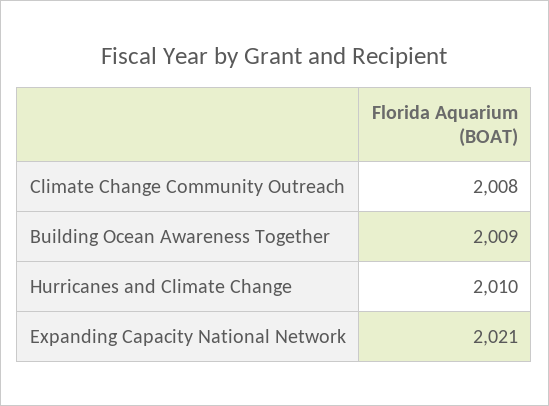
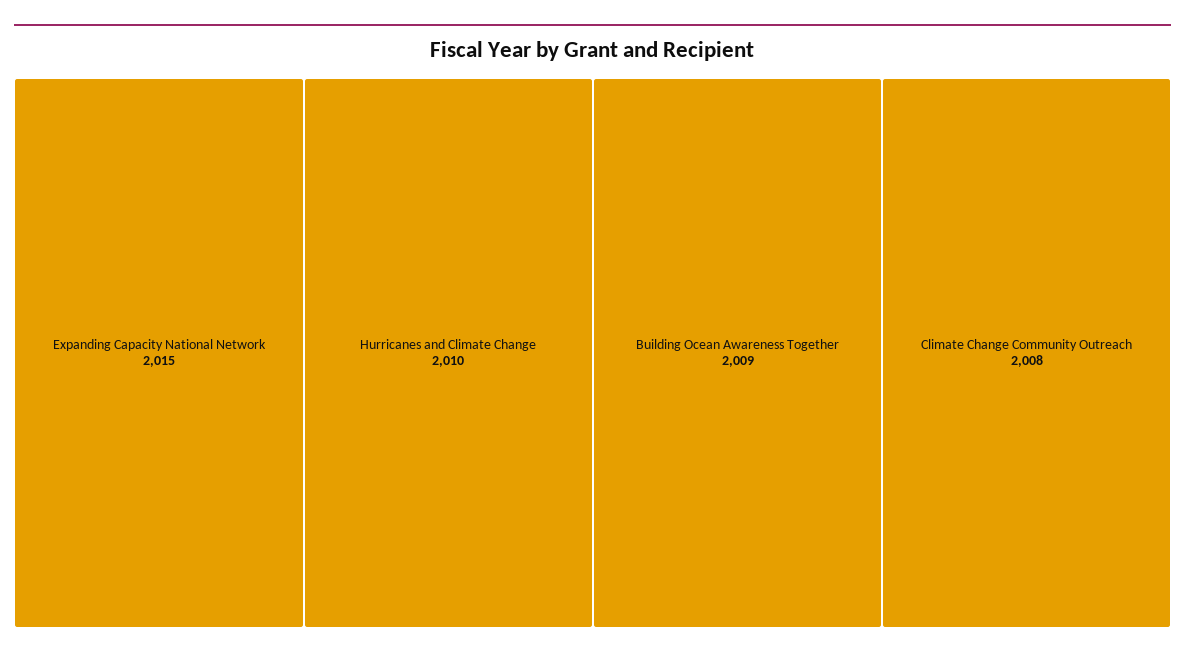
  {
    "Climate Change Community Outreach": 2008,
    "Building Ocean Awareness Together": 2009,
    "Hurricanes and Climate Change": 2010,
-   "Expanding Capacity National Network": 2021
+   "Expanding Capacity National Network": 2015
  }

